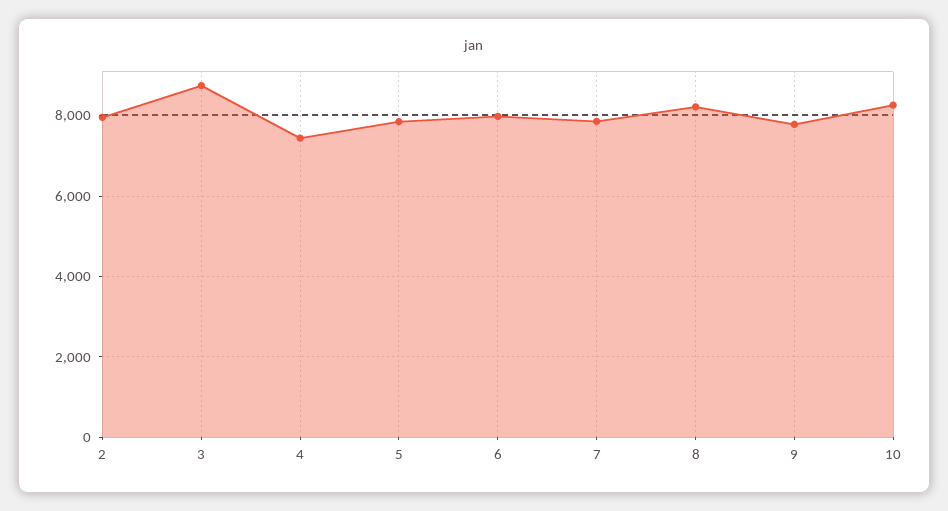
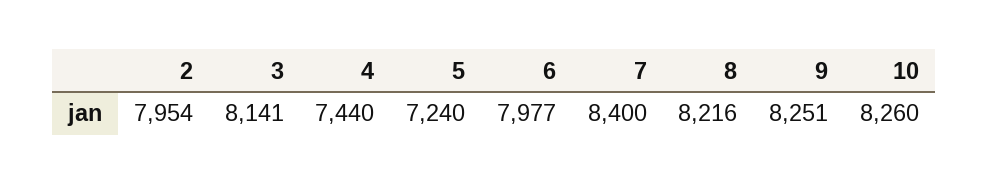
  {
    "2": 7954,
-   "3": 8800,
+   "3": 8141,
    "4": 7440,
-   "5": 7800,
+   "5": 7240,
    "6": 7977,
-   "7": 7800,
+   "7": 8400,
    "8": 8216,
-   "9": 7800,
+   "9": 8251,
    "10": 8260
  }

